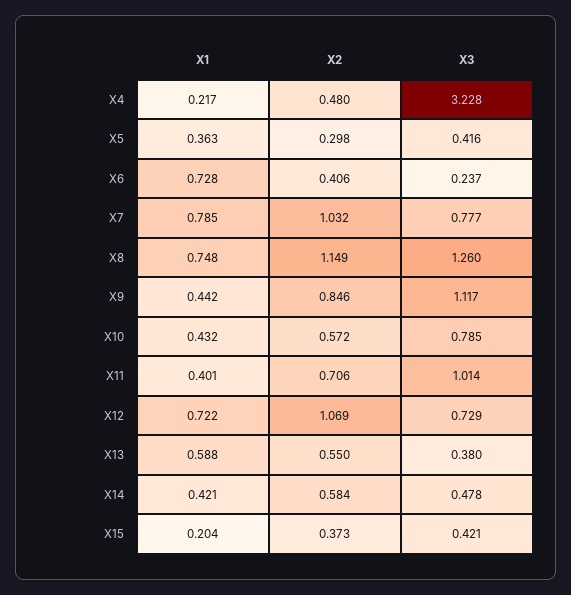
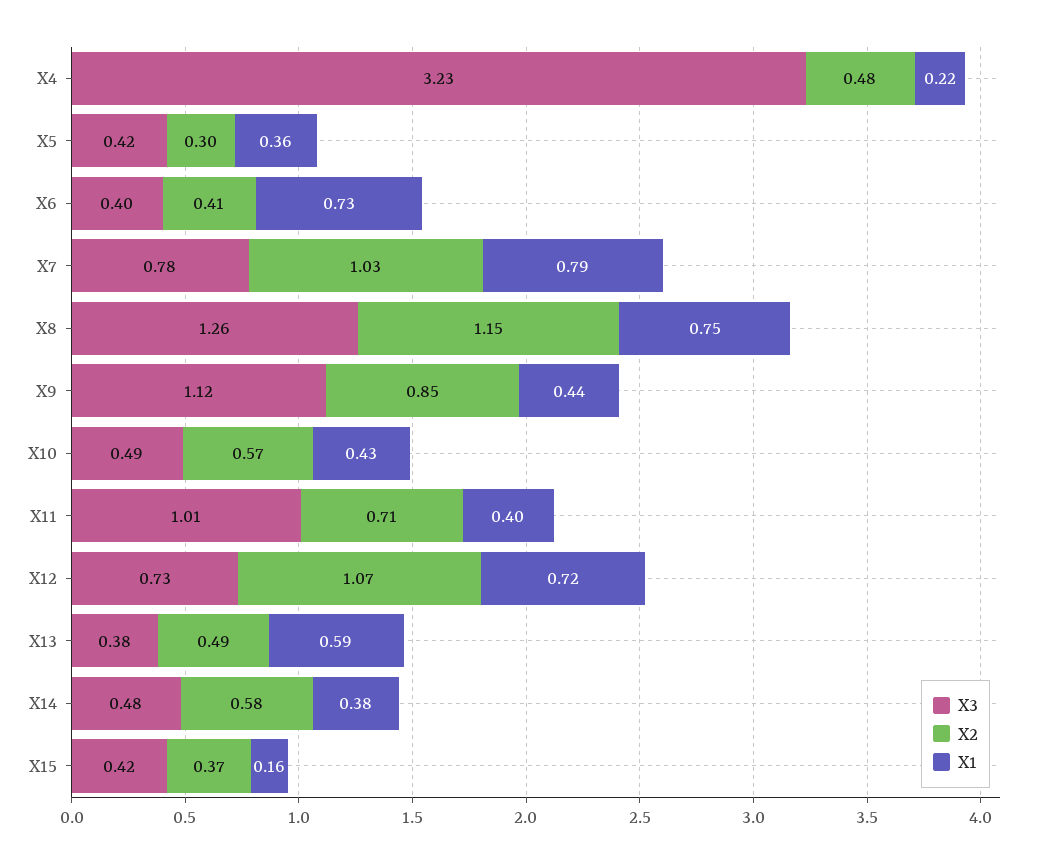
  {
    "X1": {
      "X4": 0.217,
      "X5": 0.363,
      "X6": 0.728,
      "X7": 0.785,
      "X8": 0.748,
      "X9": 0.442,
      "X10": 0.432,
      "X11": 0.401,
      "X12": 0.722,
      "X13": 0.588,
-     "X14": 0.421,
+     "X14": 0.38,
-     "X15": 0.204
+     "X15": 0.16
    },
    "X2": {
      "X4": 0.48,
      "X5": 0.298,
      "X6": 0.406,
      "X7": 1.032,
      "X8": 1.149,
      "X9": 0.846,
      "X10": 0.572,
      "X11": 0.706,
      "X12": 1.069,
-     "X13": 0.55,
+     "X13": 0.49,
      "X14": 0.584,
      "X15": 0.373
    },
    "X3": {
      "X4": 3.228,
      "X5": 0.416,
-     "X6": 0.237,
+     "X6": 0.4,
      "X7": 0.777,
      "X8": 1.26,
      "X9": 1.117,
-     "X10": 0.785,
+     "X10": 0.49,
      "X11": 1.014,
      "X12": 0.729,
      "X13": 0.38,
      "X14": 0.478,
      "X15": 0.421
    }
  }

